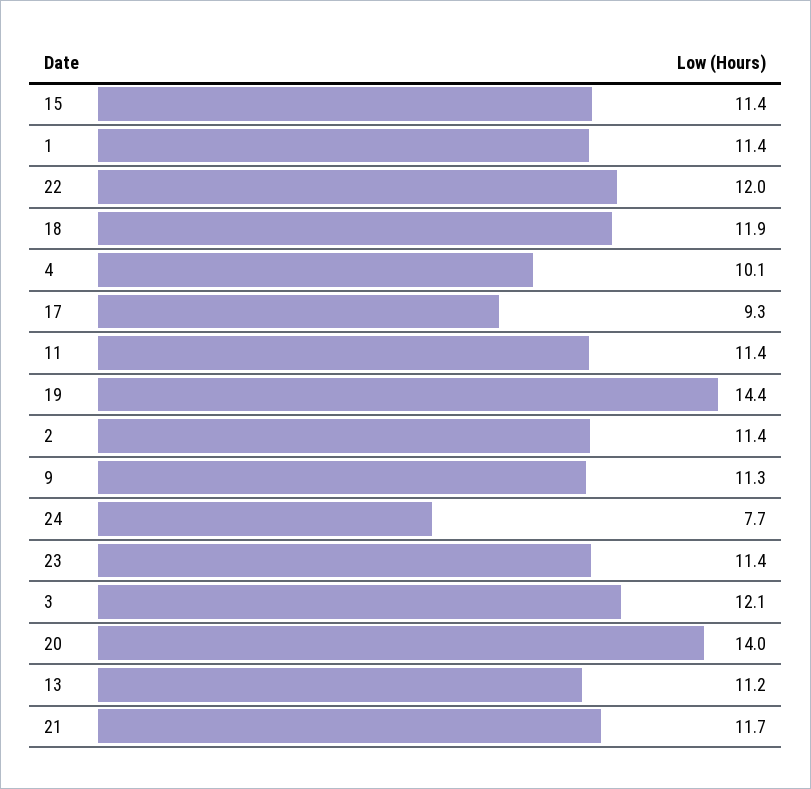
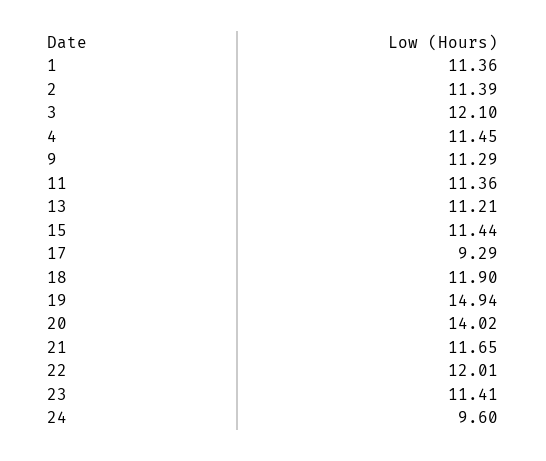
  {
    "15": 11.44,
    "1": 11.36,
    "22": 12.01,
    "18": 11.9,
-   "4": 10.1,
+   "4": 11.45,
    "17": 9.29,
    "11": 11.36,
-   "19": 14.4,
+   "19": 14.94,
    "2": 11.39,
    "9": 11.29,
-   "24": 7.7,
+   "24": 9.6,
    "23": 11.41,
    "3": 12.1,
    "20": 14.02,
    "13": 11.21,
    "21": 11.65
  }

